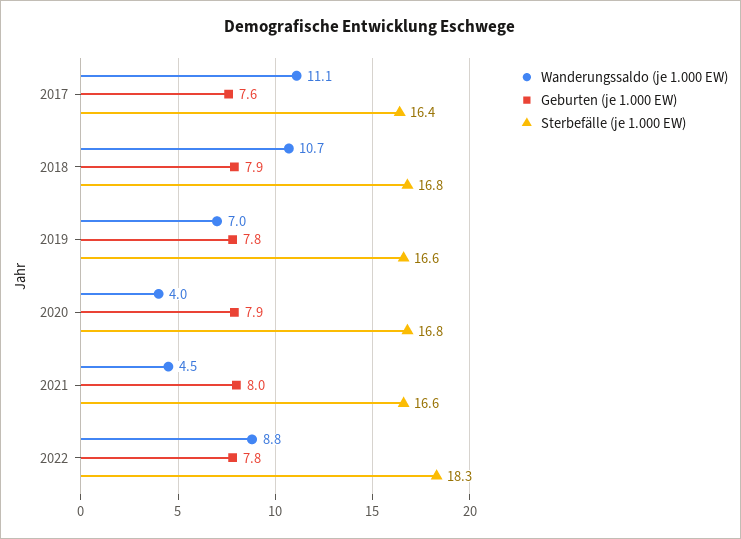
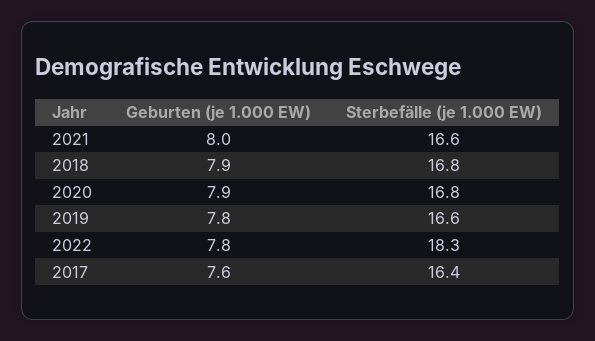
  {
-   "Wanderungssaldo (je 1.000 EW)": {
-     "2017": 11.1,
-     "2018": 10.7,
-     "2019": 7,
-     "2020": 4,
-     "2021": 4.5,
-     "2022": 8.8
-   },
    "Geburten (je 1.000 EW)": {
      "2017": 7.6,
      "2018": 7.9,
      "2019": 7.8,
      "2020": 7.9,
      "2021": 8,
      "2022": 7.8
    },
    "Sterbefälle (je 1.000 EW)": {
      "2017": 16.4,
      "2018": 16.8,
      "2019": 16.6,
      "2020": 16.8,
      "2021": 16.6,
      "2022": 18.3
    }
  }

